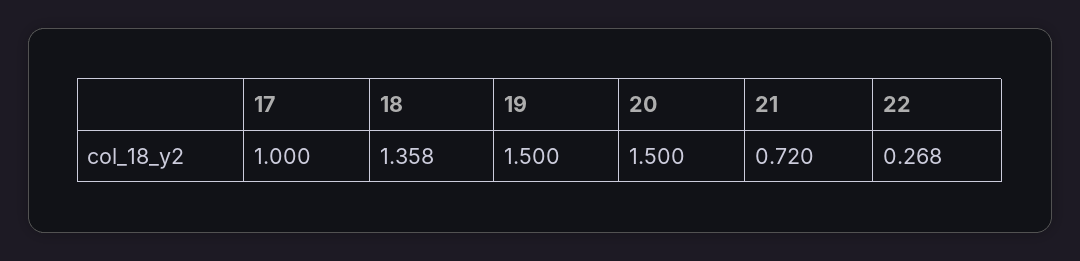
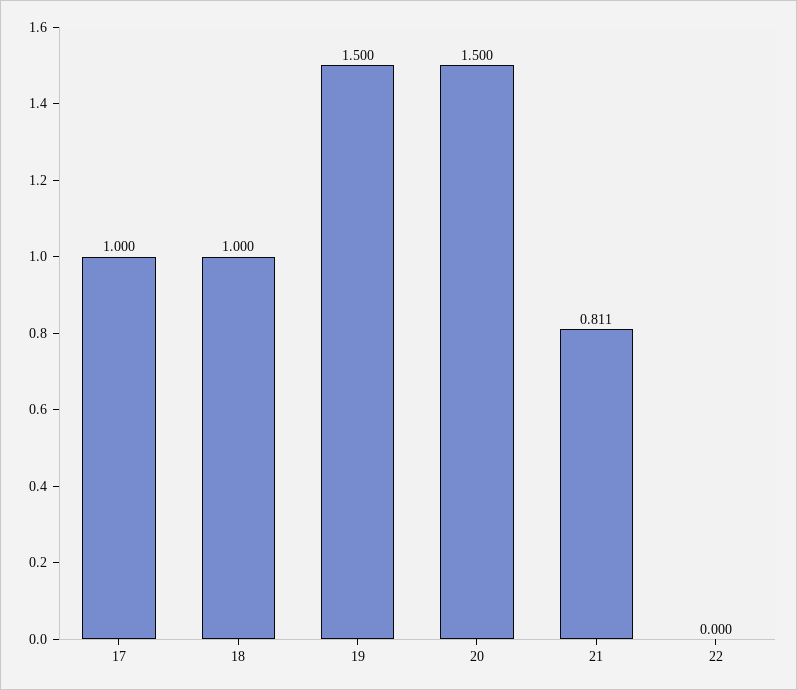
  {
    "17": 1,
-   "18": 1.358,
+   "18": 1,
    "19": 1.5,
    "20": 1.5,
-   "21": 0.72,
+   "21": 0.811,
-   "22": 0.268
+   "22": 0
  }

